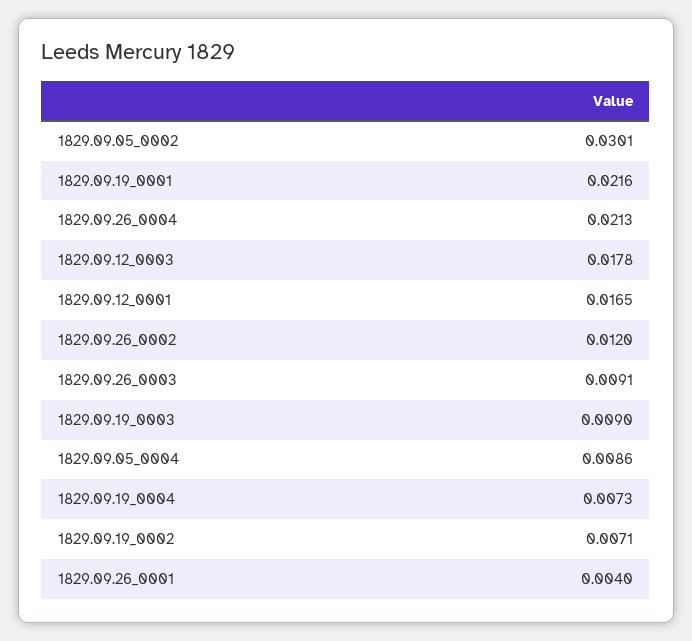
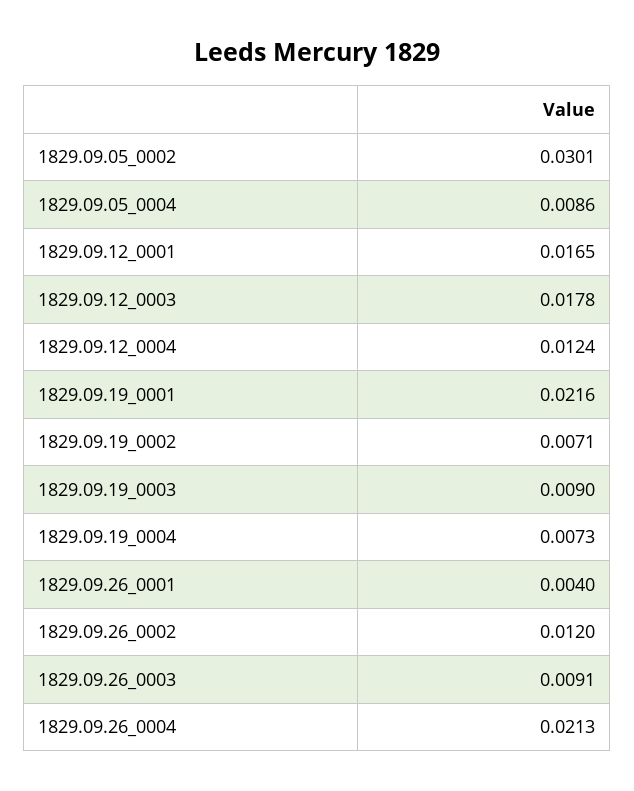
  {
    "1829.09.05_0002": 0.0301,
    "1829.09.19_0001": 0.0216,
    "1829.09.26_0004": 0.0213,
    "1829.09.12_0003": 0.0178,
    "1829.09.12_0001": 0.0165,
    "1829.09.26_0002": 0.012,
    "1829.09.26_0003": 0.0091,
    "1829.09.19_0003": 0.009,
    "1829.09.05_0004": 0.0086,
    "1829.09.19_0004": 0.0073,
    "1829.09.19_0002": 0.0071,
-   "1829.09.26_0001": 0.004
+   "1829.09.26_0001": 0.004,
+   "1829.09.12_0004": 0.0124
  }

